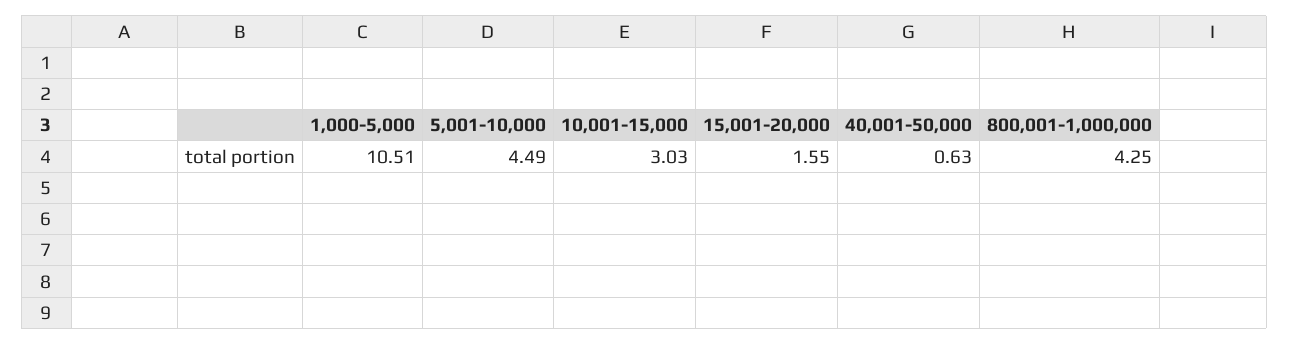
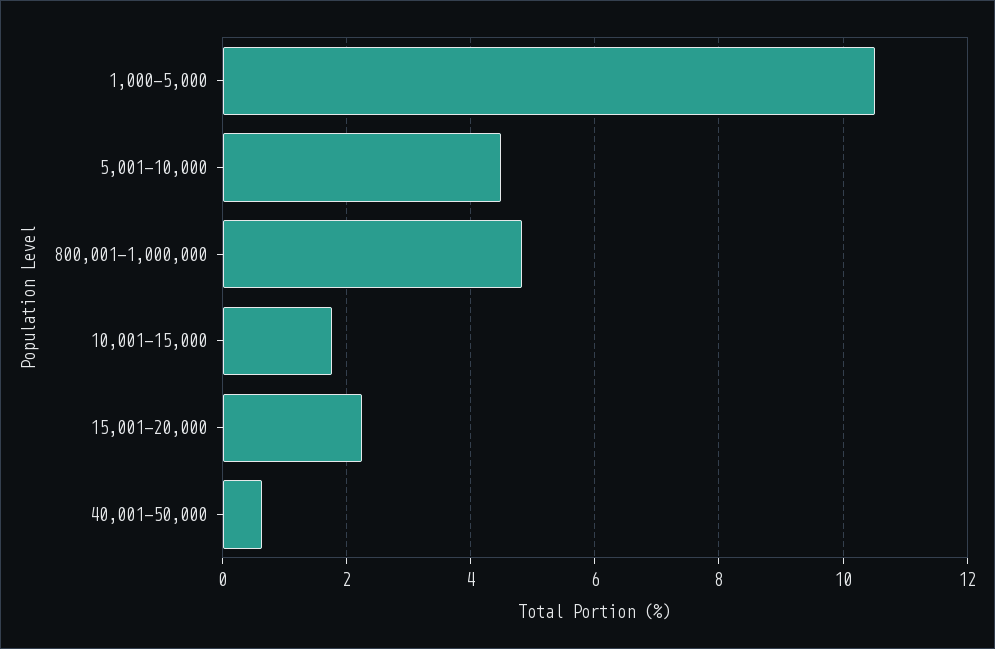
  {
    "1,000-5,000": 10.51,
    "5,001-10,000": 4.49,
-   "10,001-15,000": 3.03,
+   "10,001-15,000": 1.8,
-   "15,001-20,000": 1.55,
+   "15,001-20,000": 2.2,
    "40,001-50,000": 0.63,
-   "800,001-1,000,000": 4.25
+   "800,001-1,000,000": 4.8
  }

